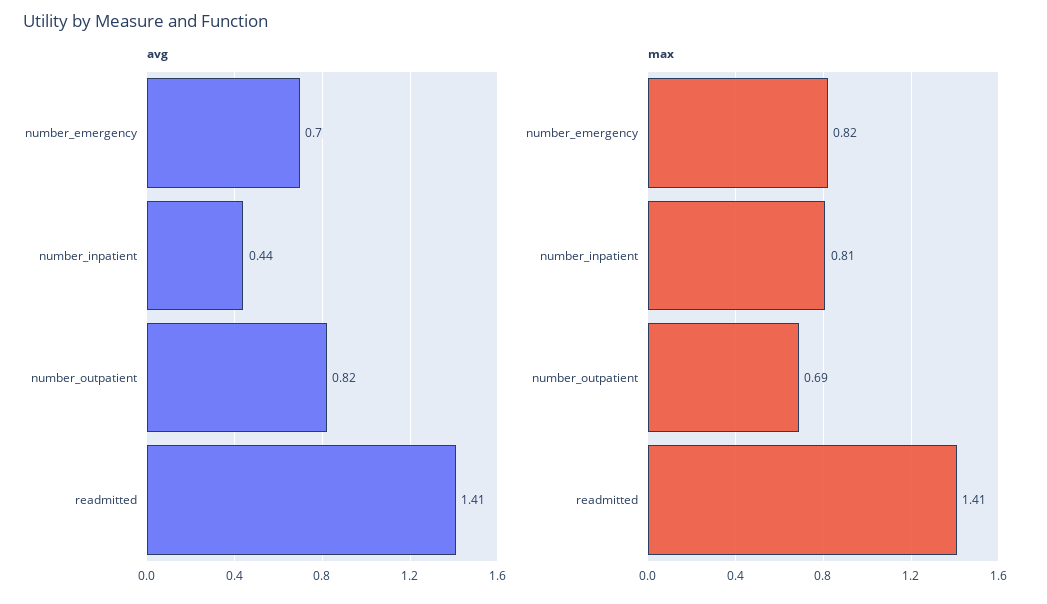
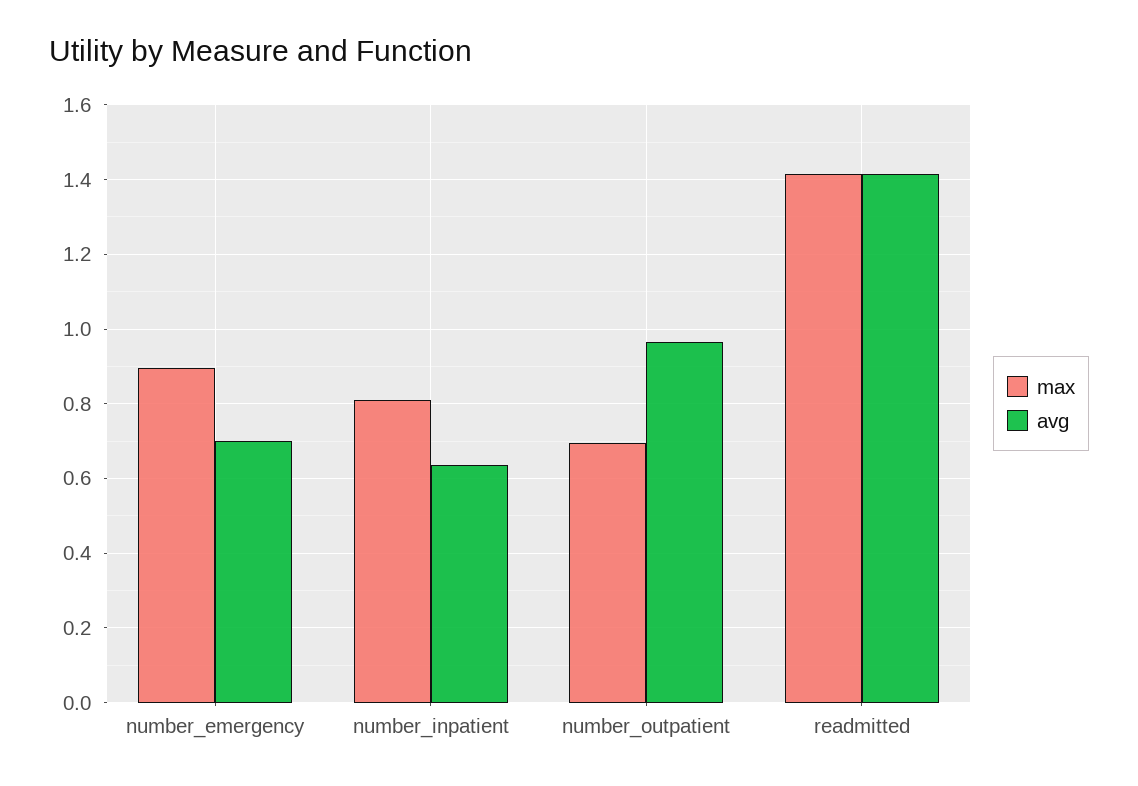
  {
    "avg": {
      "number_emergency": 0.7,
-     "number_inpatient": 0.44,
+     "number_inpatient": 0.64,
-     "number_outpatient": 0.82,
+     "number_outpatient": 0.96,
      "readmitted": 1.41
    },
    "max": {
-     "number_emergency": 0.82,
+     "number_emergency": 0.9,
      "number_inpatient": 0.81,
      "number_outpatient": 0.69,
      "readmitted": 1.41
    }
  }

